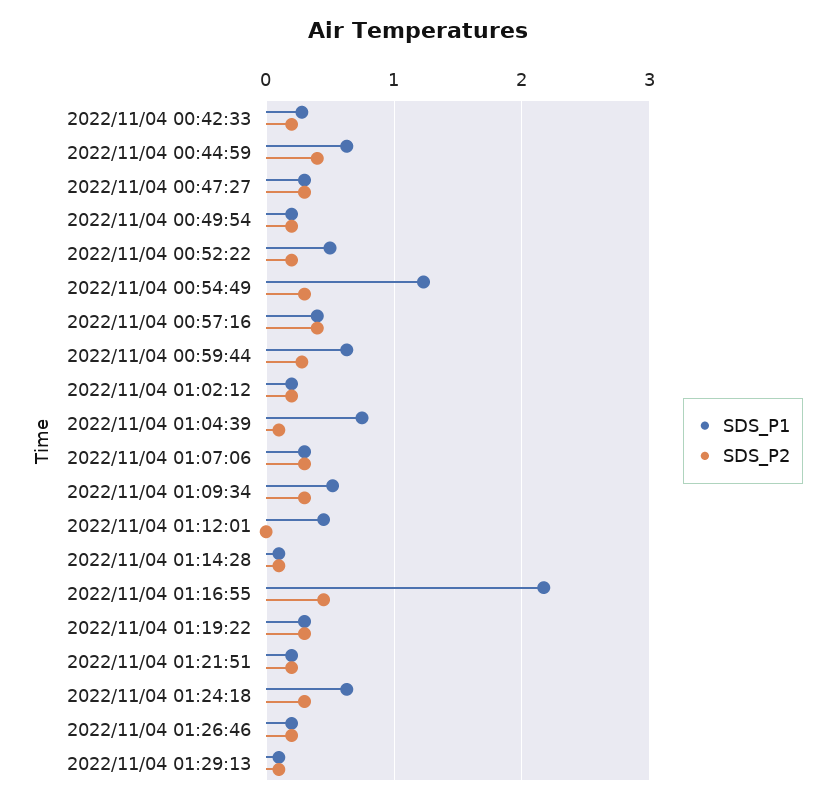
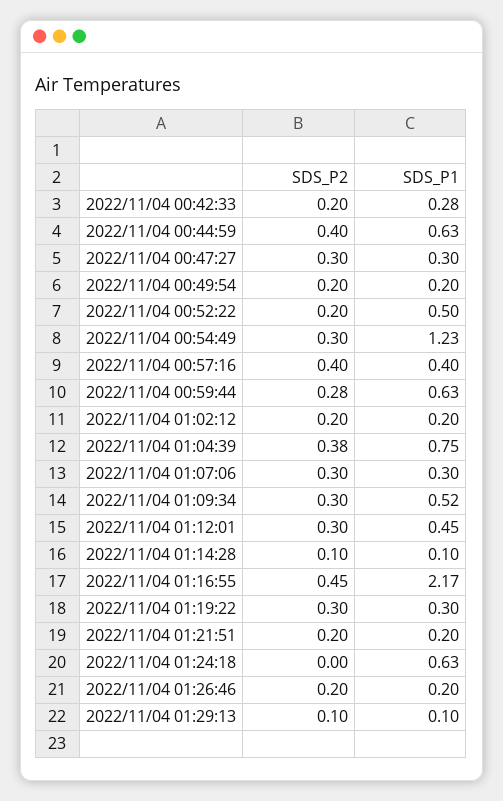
  {
    "SDS_P1": {
      "2022/11/04 00:42:33": 0.28,
      "2022/11/04 00:44:59": 0.63,
      "2022/11/04 00:47:27": 0.3,
      "2022/11/04 00:49:54": 0.2,
      "2022/11/04 00:52:22": 0.5,
      "2022/11/04 00:54:49": 1.23,
      "2022/11/04 00:57:16": 0.4,
      "2022/11/04 00:59:44": 0.63,
      "2022/11/04 01:02:12": 0.2,
      "2022/11/04 01:04:39": 0.75,
      "2022/11/04 01:07:06": 0.3,
      "2022/11/04 01:09:34": 0.52,
      "2022/11/04 01:12:01": 0.45,
      "2022/11/04 01:14:28": 0.1,
      "2022/11/04 01:16:55": 2.17,
      "2022/11/04 01:19:22": 0.3,
      "2022/11/04 01:21:51": 0.2,
      "2022/11/04 01:24:18": 0.63,
      "2022/11/04 01:26:46": 0.2,
      "2022/11/04 01:29:13": 0.1
    },
    "SDS_P2": {
      "2022/11/04 00:42:33": 0.2,
      "2022/11/04 00:44:59": 0.4,
      "2022/11/04 00:47:27": 0.3,
      "2022/11/04 00:49:54": 0.2,
      "2022/11/04 00:52:22": 0.2,
      "2022/11/04 00:54:49": 0.3,
      "2022/11/04 00:57:16": 0.4,
      "2022/11/04 00:59:44": 0.28,
      "2022/11/04 01:02:12": 0.2,
-     "2022/11/04 01:04:39": 0.1,
+     "2022/11/04 01:04:39": 0.38,
      "2022/11/04 01:07:06": 0.3,
      "2022/11/04 01:09:34": 0.3,
-     "2022/11/04 01:12:01": 0,
+     "2022/11/04 01:12:01": 0.3,
      "2022/11/04 01:14:28": 0.1,
      "2022/11/04 01:16:55": 0.45,
      "2022/11/04 01:19:22": 0.3,
      "2022/11/04 01:21:51": 0.2,
-     "2022/11/04 01:24:18": 0.3,
+     "2022/11/04 01:24:18": 0,
      "2022/11/04 01:26:46": 0.2,
      "2022/11/04 01:29:13": 0.1
    }
  }

